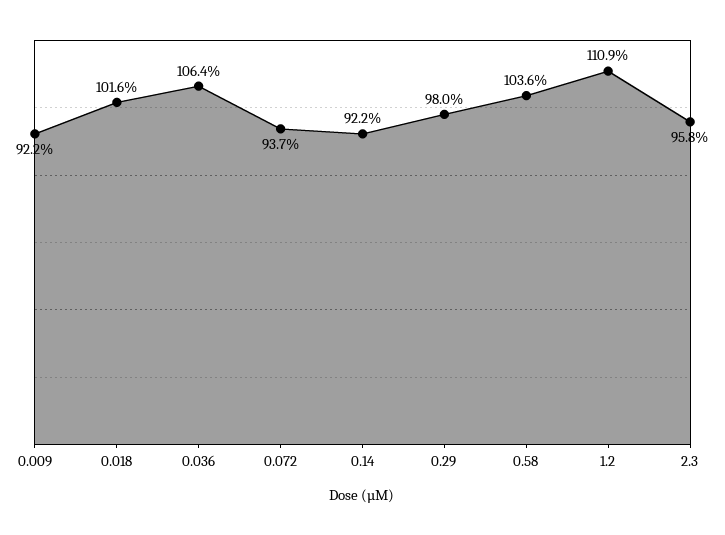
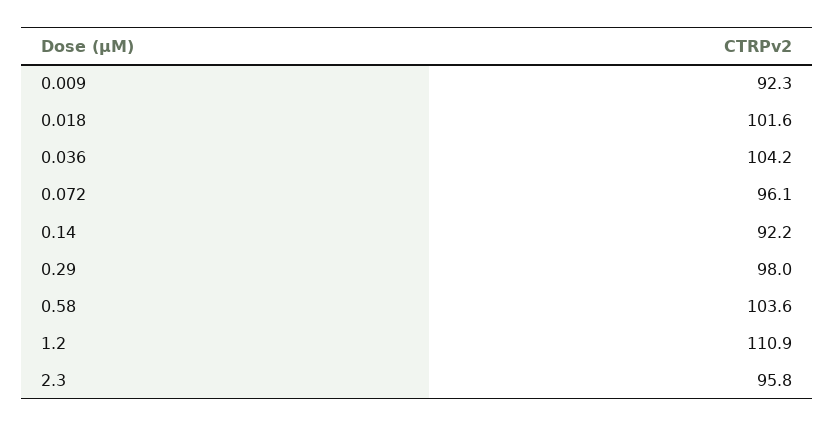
  {
-   "0.009": 92.2,
+   "0.009": 92.3,
    "0.018": 101.6,
-   "0.036": 106.4,
+   "0.036": 104.2,
-   "0.072": 93.7,
+   "0.072": 96.1,
    "0.14": 92.2,
    "0.29": 98,
    "0.58": 103.6,
    "1.2": 110.9,
    "2.3": 95.8
  }

